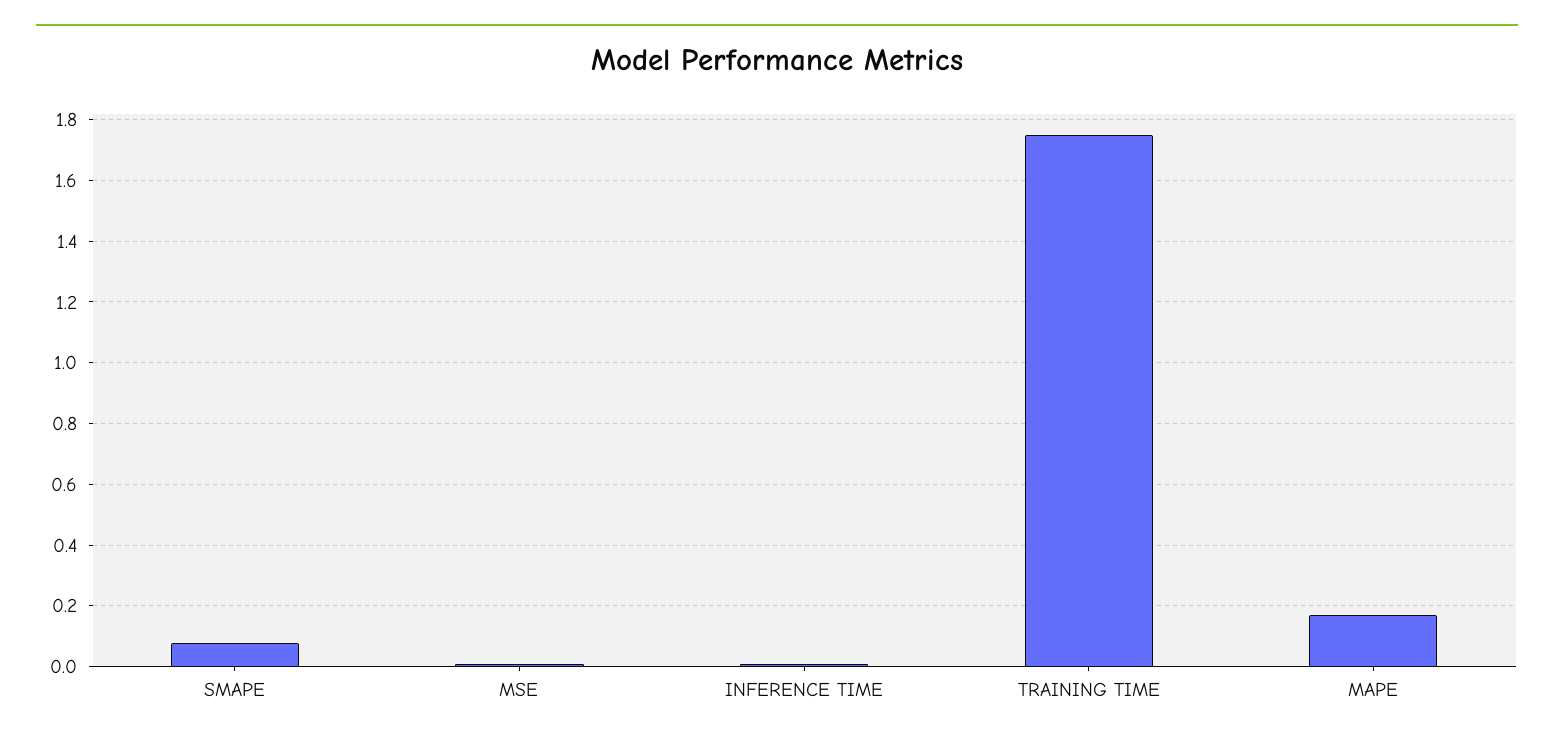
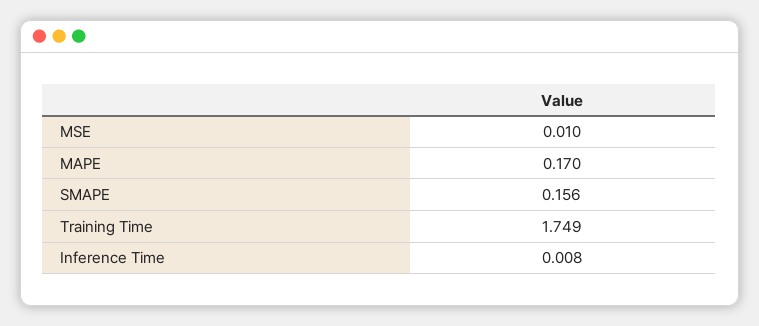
  {
-   "SMAPE": 0.08,
+   "SMAPE": 0.156,
    "MSE": 0.01,
    "INFERENCE TIME": 0.008,
    "TRAINING TIME": 1.749,
    "MAPE": 0.17
  }

